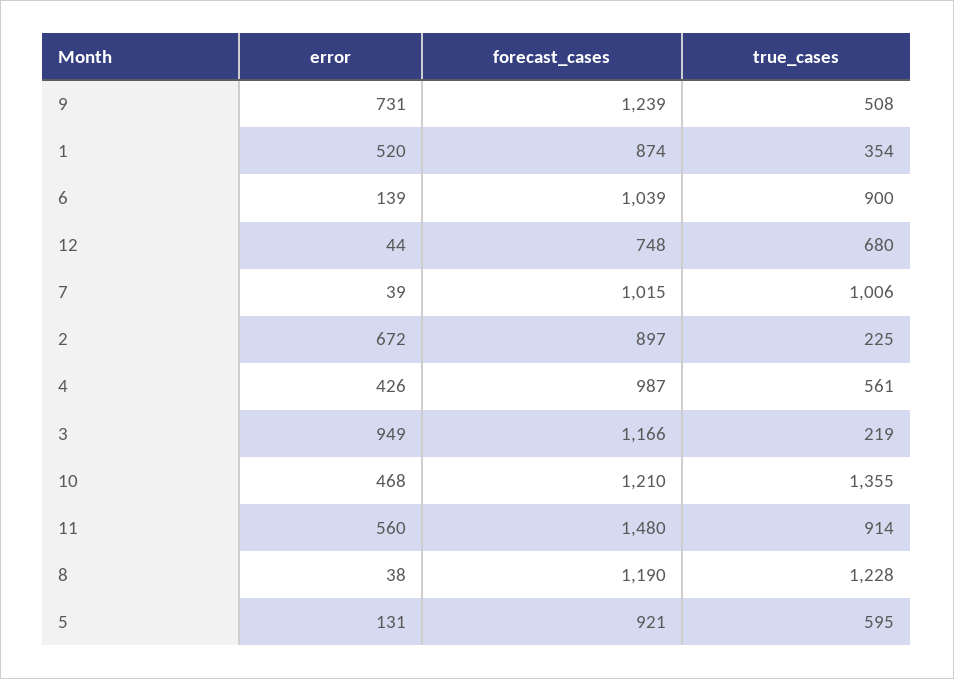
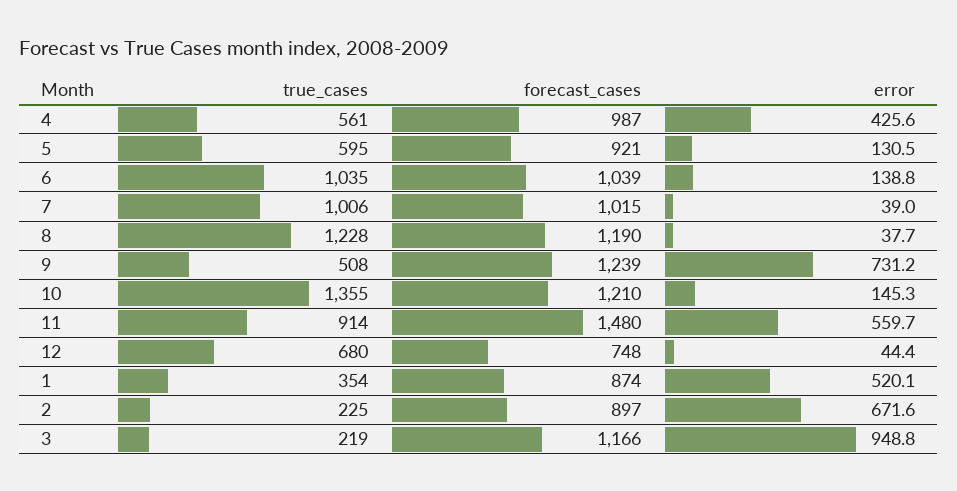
  {
    "error": {
      "9": 731.2,
      "1": 520.1,
      "6": 138.8,
      "12": 44.4,
      "7": 39,
      "2": 671.6,
      "4": 425.6,
      "3": 948.8,
-     "10": 468,
+     "10": 145.3,
      "11": 559.7,
      "8": 37.7,
      "5": 130.5
    },
    "forecast_cases": {
      "9": 1239,
      "1": 874,
      "6": 1039,
      "12": 748,
      "7": 1015,
      "2": 897,
      "4": 987,
      "3": 1166,
      "10": 1210,
      "11": 1480,
      "8": 1190,
      "5": 921
    },
    "true_cases": {
      "9": 508,
      "1": 354,
-     "6": 900,
+     "6": 1035,
      "12": 680,
      "7": 1006,
      "2": 225,
      "4": 561,
      "3": 219,
      "10": 1355,
      "11": 914,
      "8": 1228,
      "5": 595
    }
  }

